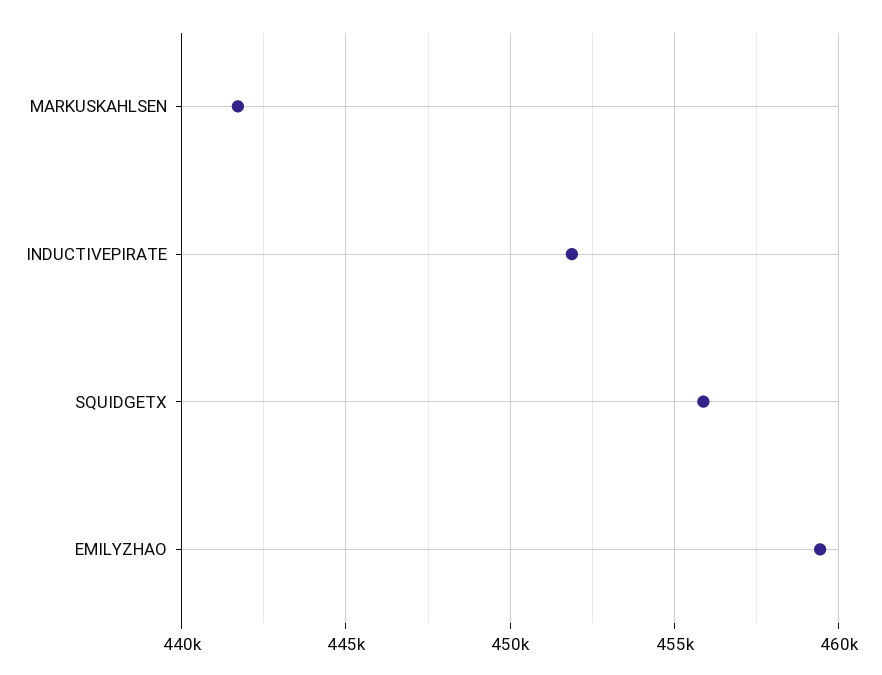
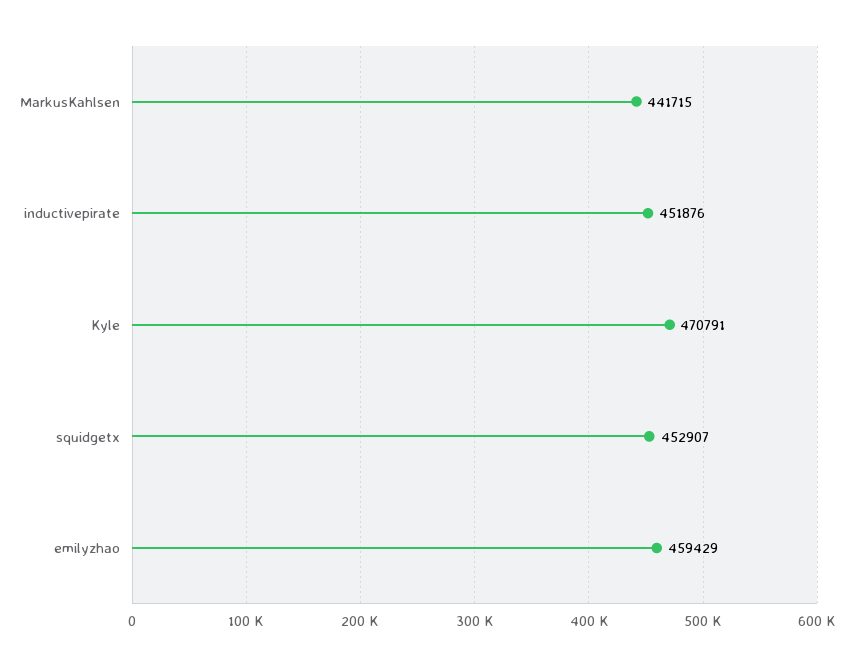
  {
    "MARKUSKAHLSEN": 441715,
    "INDUCTIVEPIRATE": 451876,
-   "SQUIDGETX": 456000,
+   "SQUIDGETX": 452907,
-   "EMILYZHAO": 459429
+   "EMILYZHAO": 459429,
+   "Kyle": 470791
  }

